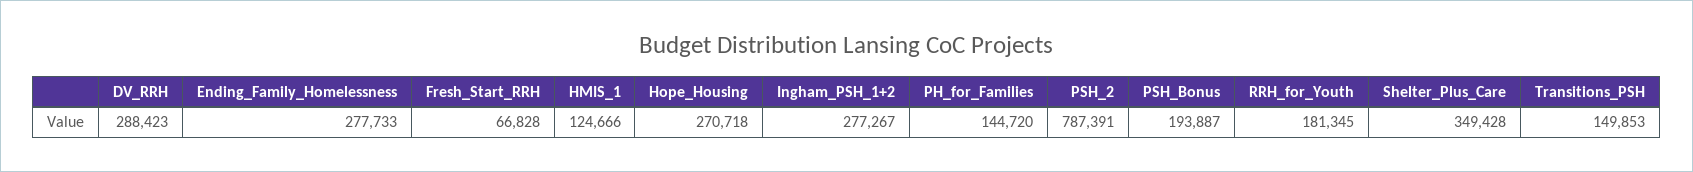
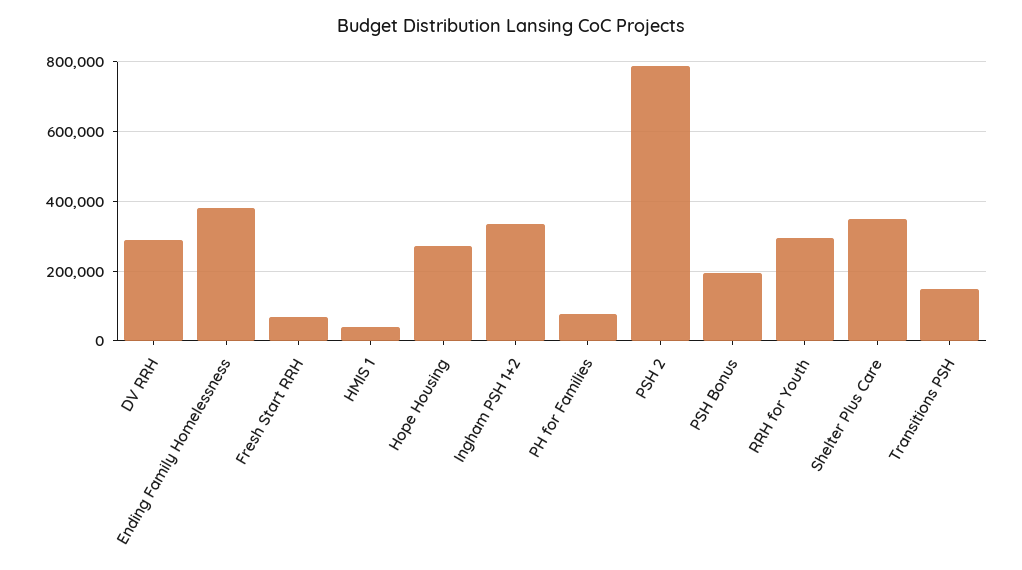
  {
    "DV_RRH": 288423,
-   "Ending_Family_Homelessness": 277733,
+   "Ending_Family_Homelessness": 380000,
    "Fresh_Start_RRH": 66828,
-   "HMIS_1": 124666,
+   "HMIS_1": 40000,
    "Hope_Housing": 270718,
-   "Ingham_PSH_1+2": 277267,
+   "Ingham_PSH_1+2": 340000,
-   "PH_for_Families": 144720,
+   "PH_for_Families": 80000,
    "PSH_2": 787391,
    "PSH_Bonus": 193887,
-   "RRH_for_Youth": 181345,
+   "RRH_for_Youth": 300000,
    "Shelter_Plus_Care": 349428,
    "Transitions_PSH": 149853
  }

